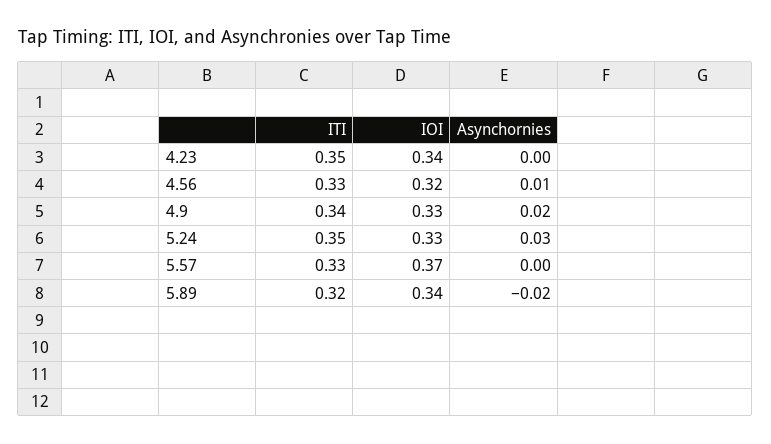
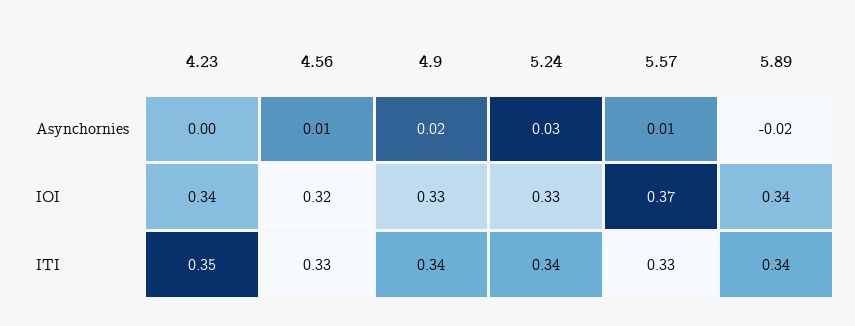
  {
    "ITI": {
      "4.23": 0.35,
      "4.56": 0.33,
      "4.9": 0.34,
-     "5.24": 0.35,
+     "5.24": 0.34,
      "5.57": 0.33,
-     "5.89": 0.32
+     "5.89": 0.34
    },
    "IOI": {
      "4.23": 0.34,
      "4.56": 0.32,
      "4.9": 0.33,
      "5.24": 0.33,
      "5.57": 0.37,
      "5.89": 0.34
    },
    "Asynchornies": {
      "4.23": 0,
      "4.56": 0.01,
      "4.9": 0.02,
      "5.24": 0.03,
-     "5.57": 0,
+     "5.57": 0.01,
      "5.89": -0.02
    }
  }

